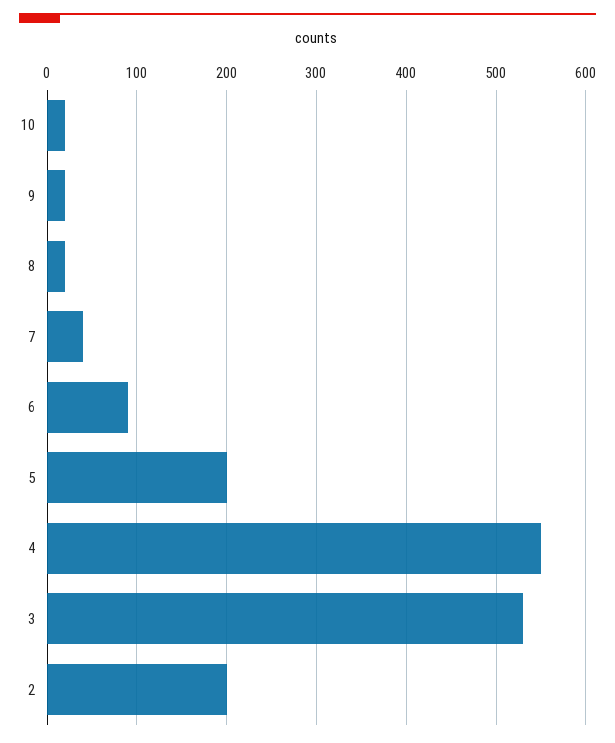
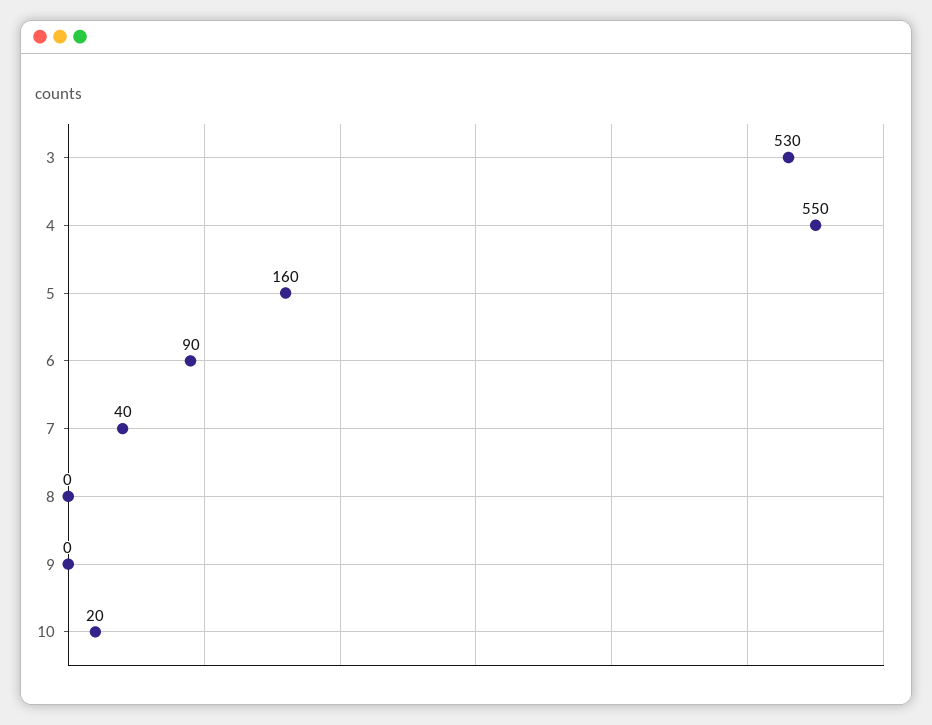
  {
    "10": 20,
-   "9": 20,
+   "9": 0,
-   "8": 20,
+   "8": 0,
    "7": 40,
    "6": 90,
-   "5": 200,
+   "5": 160,
    "4": 550,
-   "3": 530,
+   "3": 530
-   "2": 200
  }

